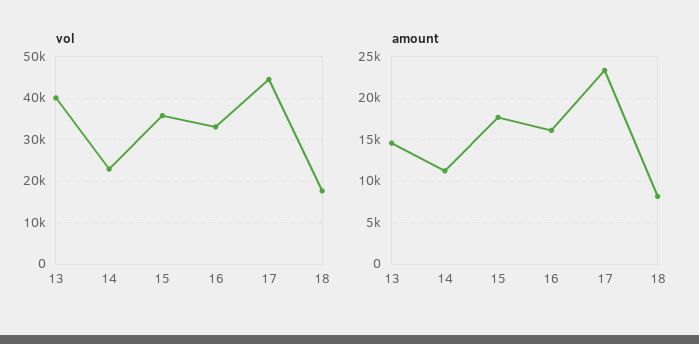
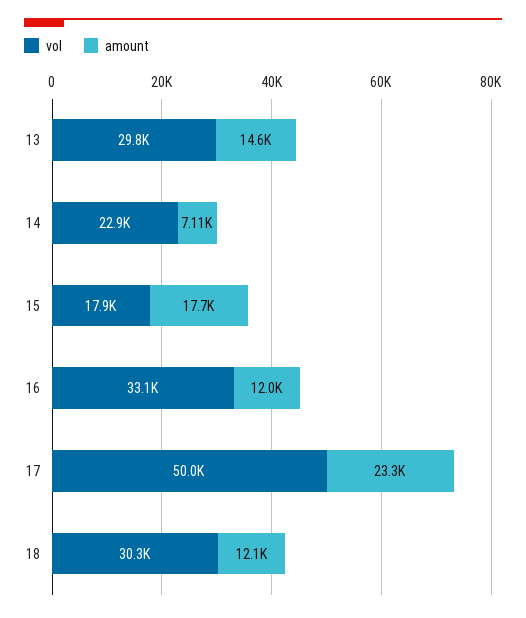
  {
    "vol": {
-     "13": 40000,
+     "13": 29800,
      "14": 22900,
-     "15": 36000,
+     "15": 17900,
      "16": 33100,
-     "17": 44000,
+     "17": 50000,
-     "18": 18000
+     "18": 30300
    },
    "amount": {
      "13": 14600,
-     "14": 11000,
+     "14": 7110,
      "15": 17700,
-     "16": 16000,
+     "16": 12000,
      "17": 23300,
-     "18": 8000
+     "18": 12100
    }
  }

